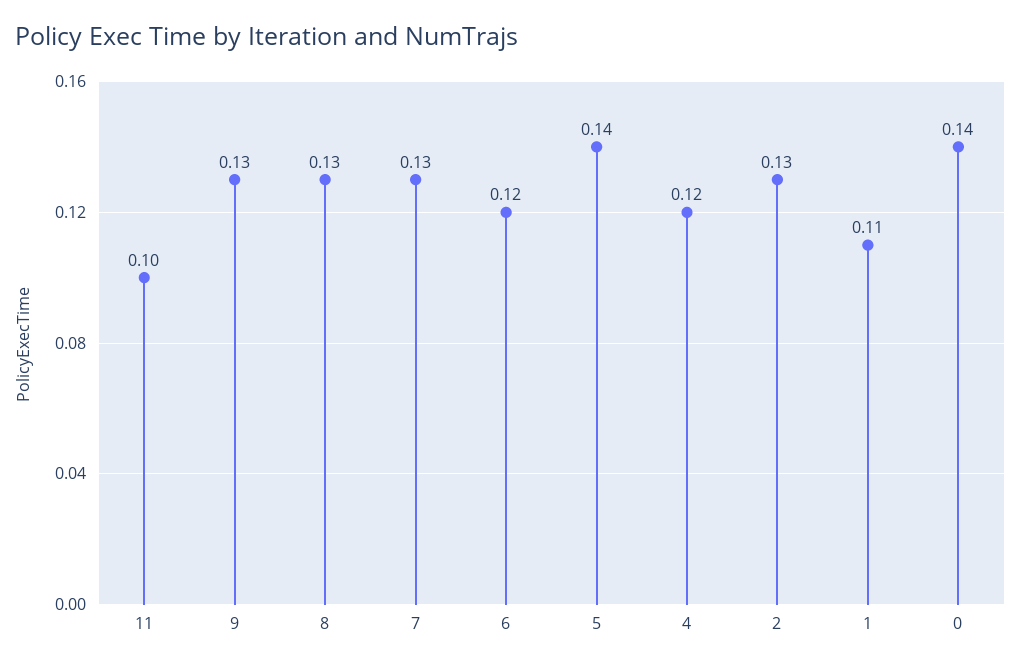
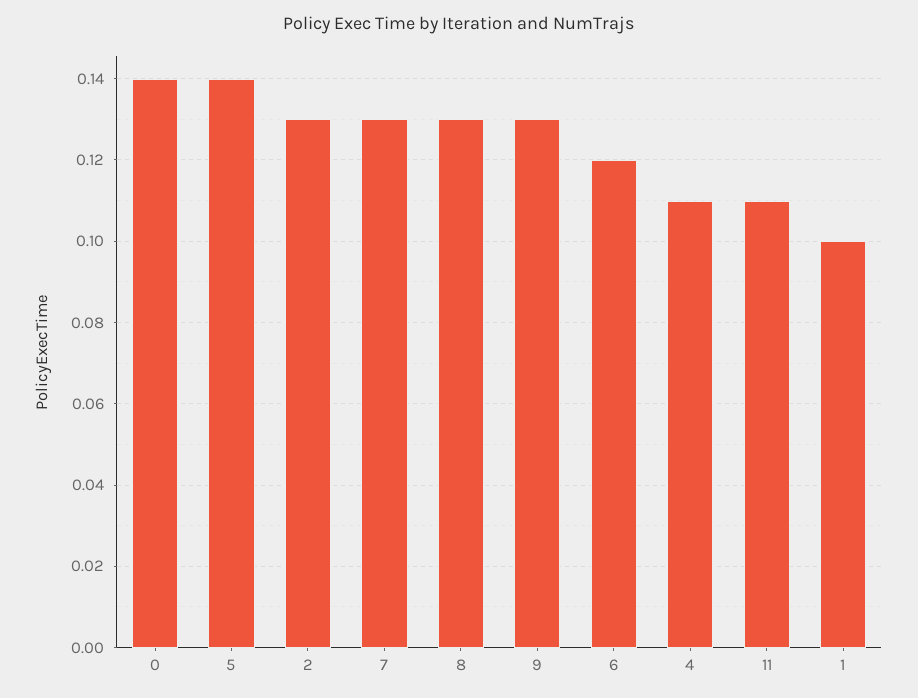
  {
-   "11": 0.1,
+   "11": 0.11,
    "9": 0.13,
    "8": 0.13,
    "7": 0.13,
    "6": 0.12,
    "5": 0.14,
-   "4": 0.12,
+   "4": 0.11,
    "2": 0.13,
-   "1": 0.11,
+   "1": 0.1,
    "0": 0.14
  }

